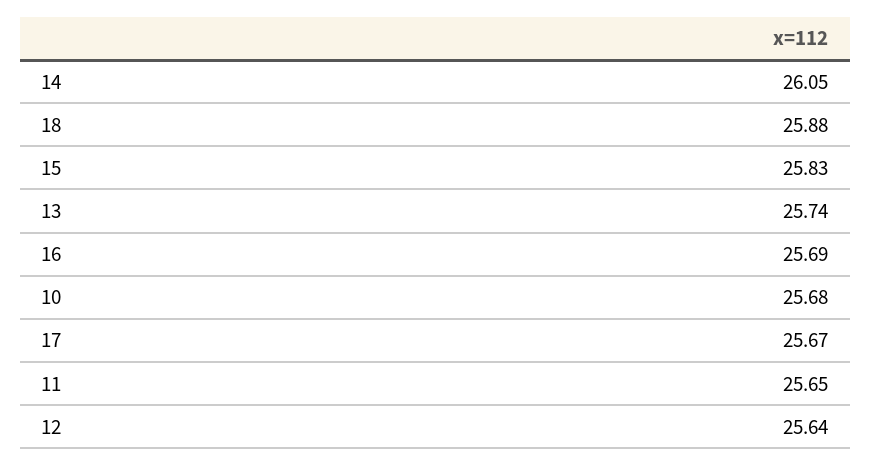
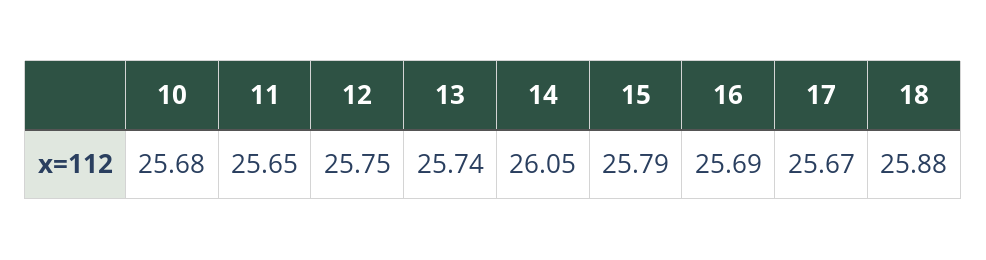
  {
    "14": 26.05,
    "18": 25.88,
-   "15": 25.83,
+   "15": 25.79,
    "13": 25.74,
    "16": 25.69,
    "10": 25.68,
    "17": 25.67,
    "11": 25.65,
-   "12": 25.64
+   "12": 25.75
  }

